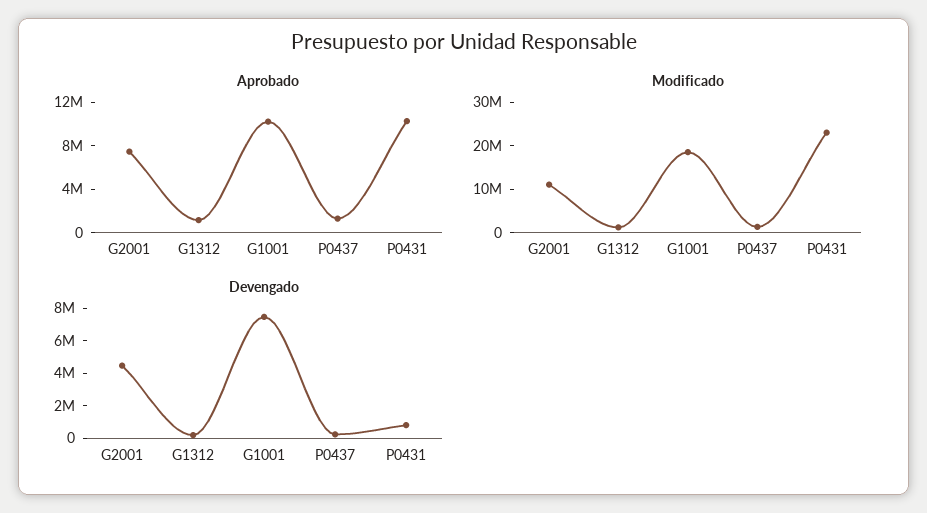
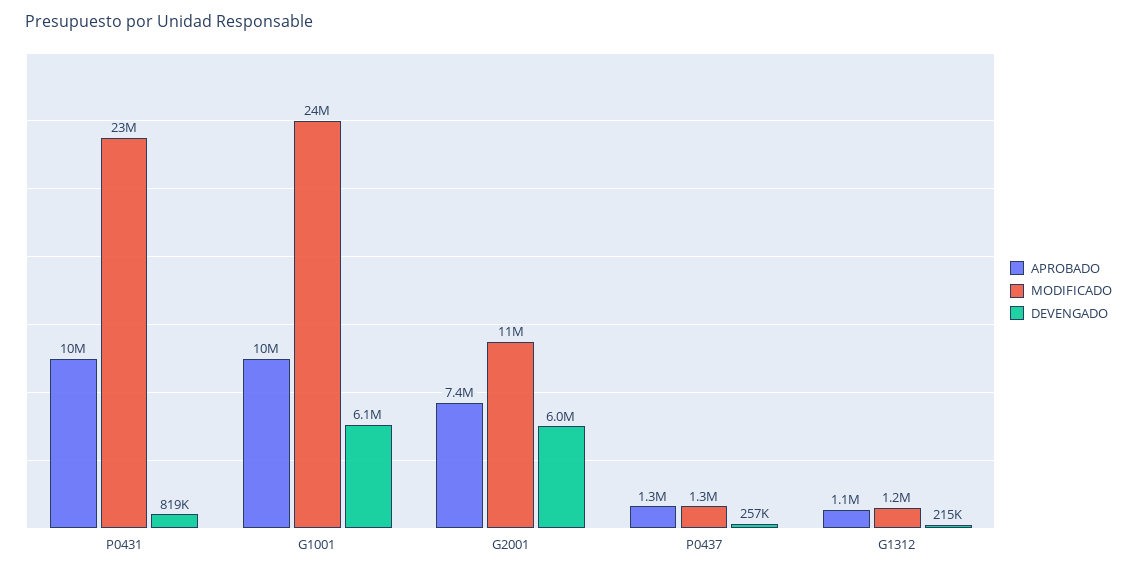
  {
    "Aprobado": {
      "G2001": 7400000,
      "G1312": 1100000,
      "G1001": 10000000,
      "P0437": 1300000,
      "P0431": 10000000
    },
    "Modificado": {
      "G2001": 11000000,
      "G1312": 1200000,
-     "G1001": 18000000,
+     "G1001": 24000000,
      "P0437": 1300000,
      "P0431": 23000000
    },
    "Devengado": {
-     "G2001": 4500000,
+     "G2001": 6000000,
      "G1312": 215000,
-     "G1001": 7500000,
+     "G1001": 6100000,
      "P0437": 257000,
      "P0431": 819000
    }
  }

